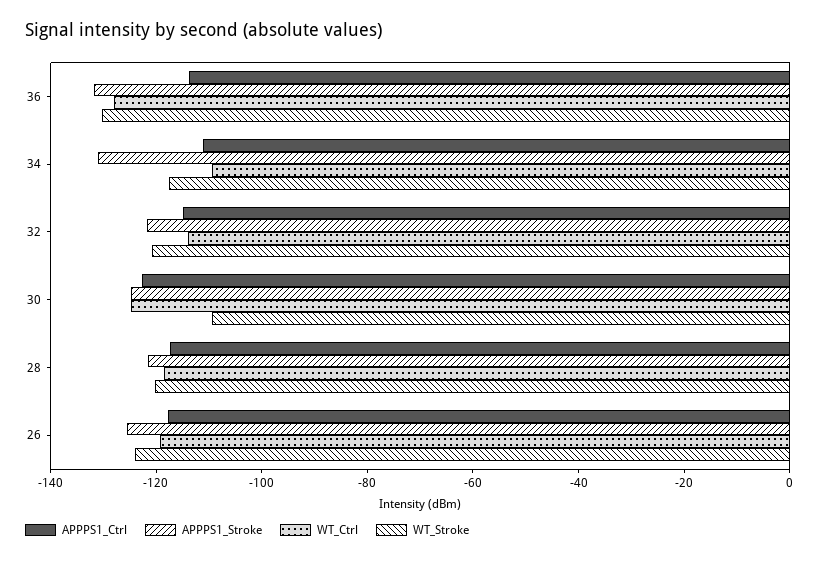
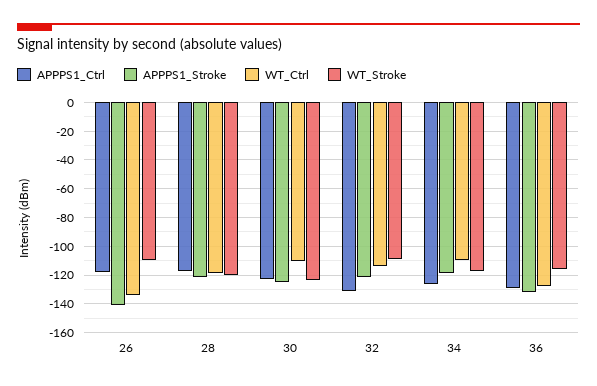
  {
    "APPPS1_Ctrl": {
-     "36": -115,
+     "36": -130,
-     "34": -110,
+     "34": -125,
-     "32": -115,
+     "32": -130,
      "30": -125,
      "28": -115,
      "26": -120
    },
    "APPPS1_Stroke": {
      "36": -130,
-     "34": -130,
+     "34": -120,
      "32": -120,
      "30": -125,
      "28": -120,
-     "26": -125
+     "26": -140
    },
    "WT_Ctrl": {
      "36": -130,
      "34": -110,
      "32": -115,
-     "30": -125,
+     "30": -110,
      "28": -120,
-     "26": -120
+     "26": -135
    },
    "WT_Stroke": {
-     "36": -130,
+     "36": -115,
      "34": -120,
-     "32": -120,
+     "32": -110,
-     "30": -110,
+     "30": -125,
      "28": -120,
-     "26": -125
+     "26": -110
    }
  }

